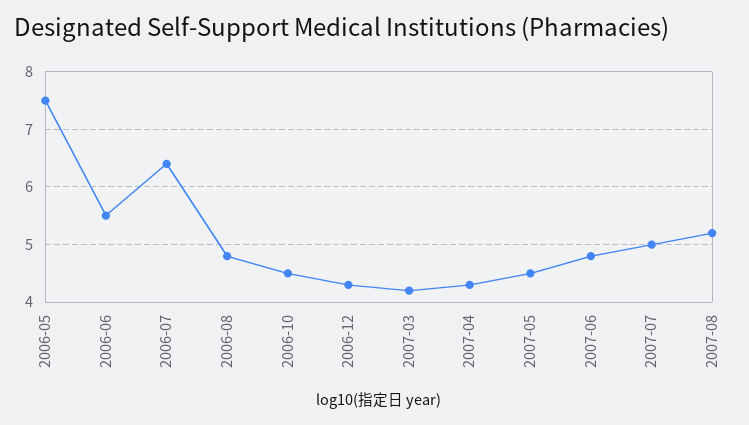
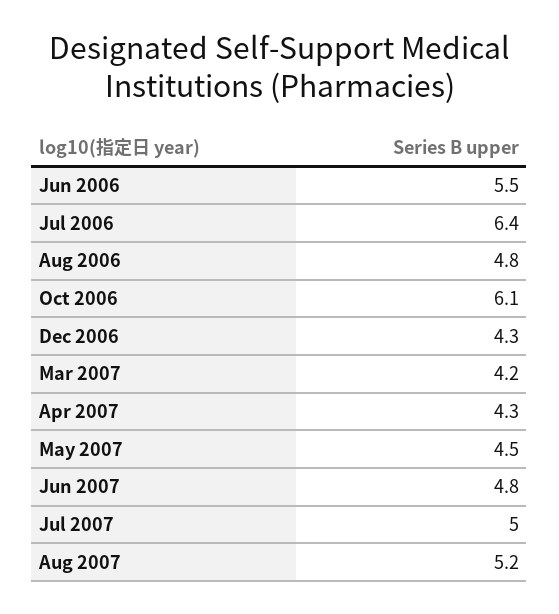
  {
-   "2006-05": 7.5,
    "2006-06": 5.5,
    "2006-07": 6.4,
    "2006-08": 4.8,
-   "2006-10": 4.5,
+   "2006-10": 6.1,
    "2006-12": 4.3,
    "2007-03": 4.2,
    "2007-04": 4.3,
    "2007-05": 4.5,
    "2007-06": 4.8,
    "2007-07": 5,
    "2007-08": 5.2
  }

